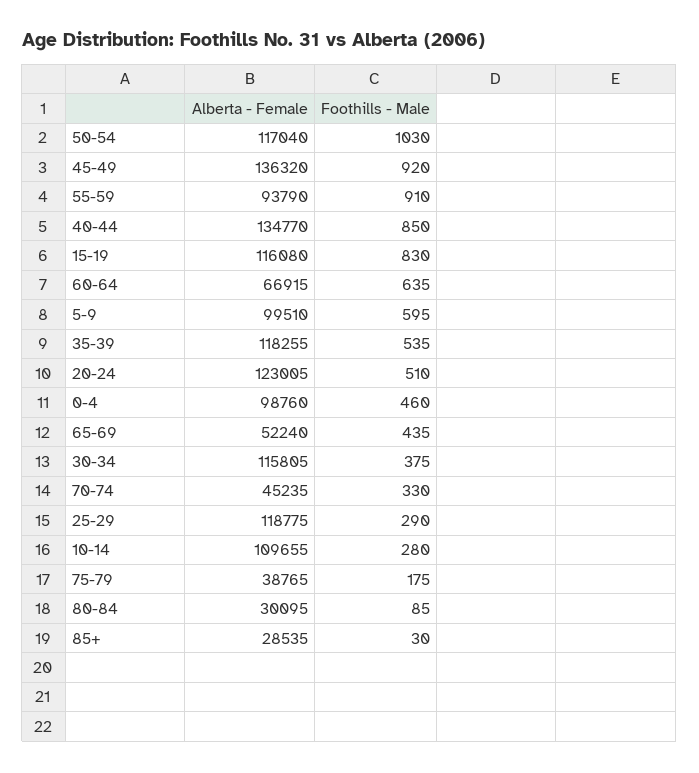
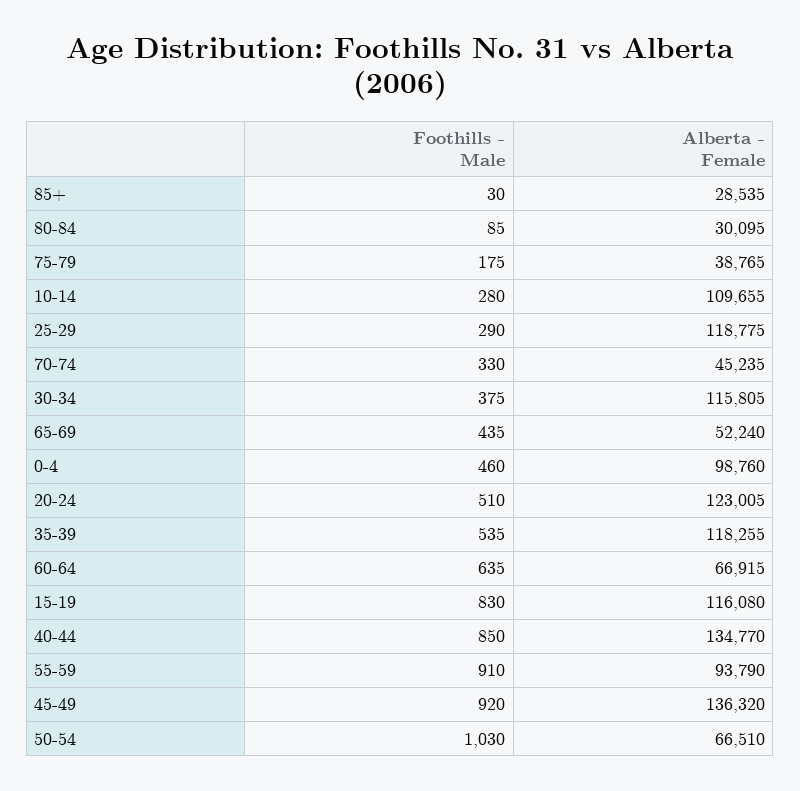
  {
    "Alberta - Female": {
-     "50-54": 117040,
+     "50-54": 66510,
      "45-49": 136320,
      "55-59": 93790,
      "40-44": 134770,
      "15-19": 116080,
      "60-64": 66915,
-     "5-9": 99510,
      "35-39": 118255,
      "20-24": 123005,
      "0-4": 98760,
      "65-69": 52240,
      "30-34": 115805,
      "70-74": 45235,
      "25-29": 118775,
      "10-14": 109655,
      "75-79": 38765,
      "80-84": 30095,
      "85+": 28535
    },
    "Foothills - Male": {
      "50-54": 1030,
      "45-49": 920,
      "55-59": 910,
      "40-44": 850,
      "15-19": 830,
      "60-64": 635,
-     "5-9": 595,
      "35-39": 535,
      "20-24": 510,
      "0-4": 460,
      "65-69": 435,
      "30-34": 375,
      "70-74": 330,
      "25-29": 290,
      "10-14": 280,
      "75-79": 175,
      "80-84": 85,
      "85+": 30
    }
  }

